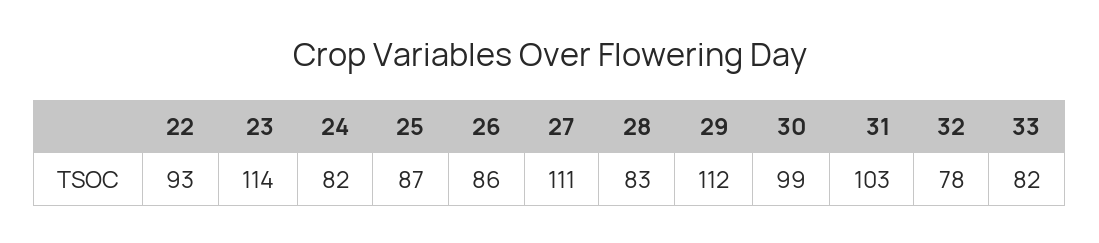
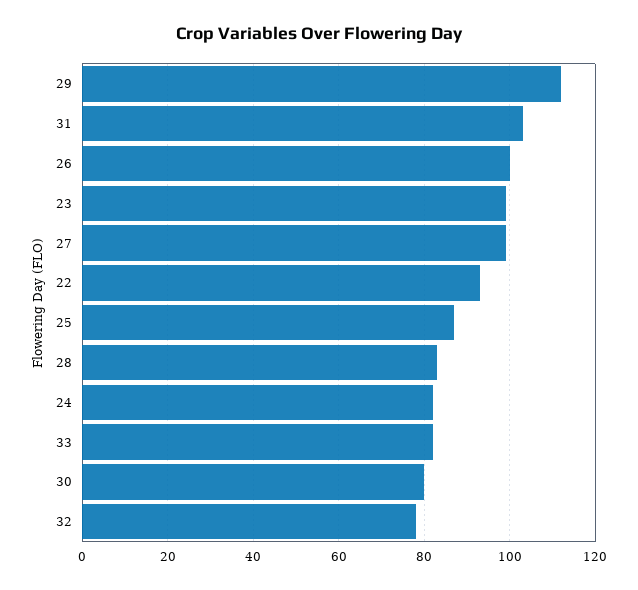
  {
    "22": 93,
-   "23": 114,
+   "23": 100,
    "24": 82,
    "25": 87,
-   "26": 86,
+   "26": 100,
-   "27": 111,
+   "27": 100,
    "28": 83,
    "29": 112,
-   "30": 99,
+   "30": 80,
    "31": 103,
    "32": 78,
    "33": 82
  }

